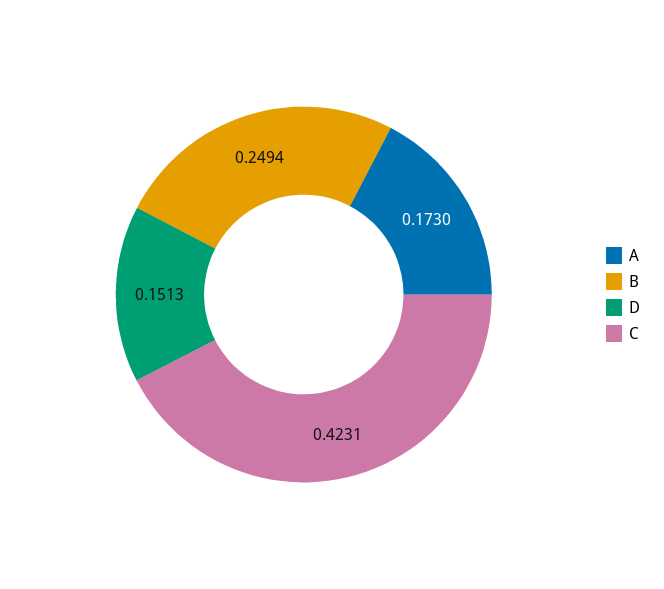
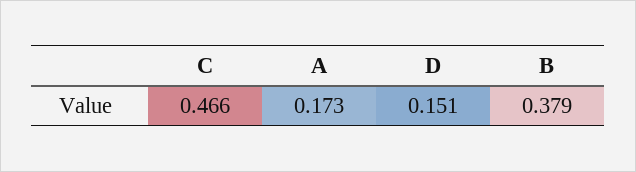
  {
    "A": 0.173,
-   "B": 0.2494,
+   "B": 0.379,
    "D": 0.1513,
-   "C": 0.4231
+   "C": 0.466
  }

